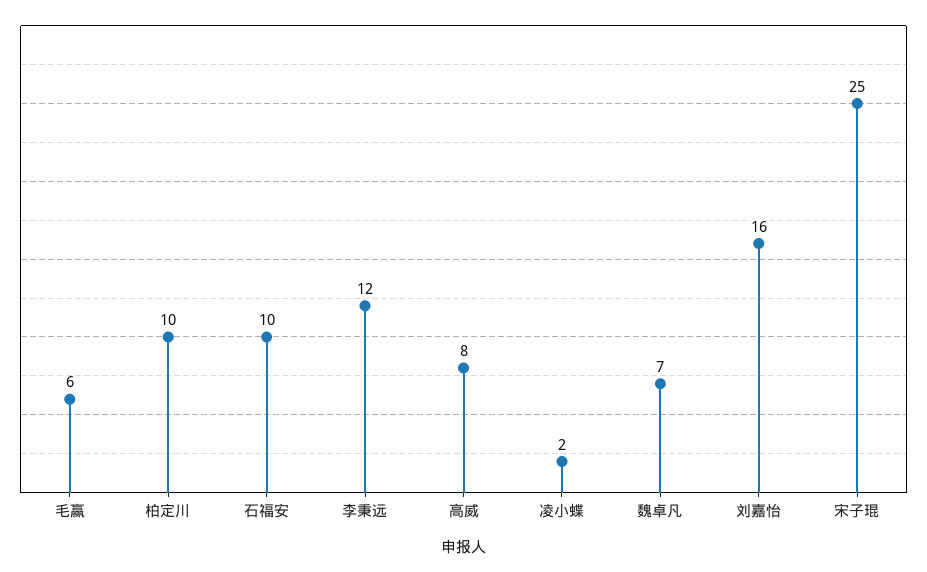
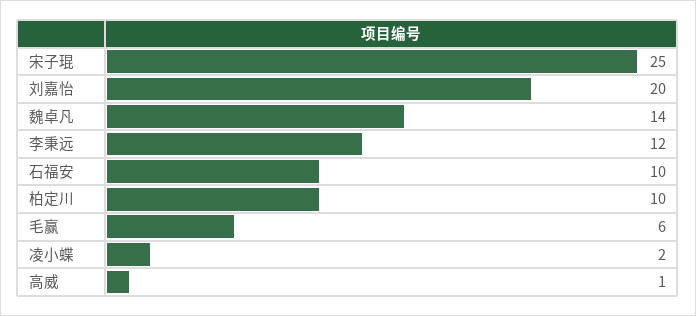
  {
    "毛赢": 6,
    "柏定川": 10,
    "石福安": 10,
    "李秉远": 12,
-   "高威": 8,
+   "高威": 1,
    "凌小蝶": 2,
-   "魏卓凡": 7,
+   "魏卓凡": 14,
-   "刘嘉怡": 16,
+   "刘嘉怡": 20,
    "宋子琨": 25
  }

